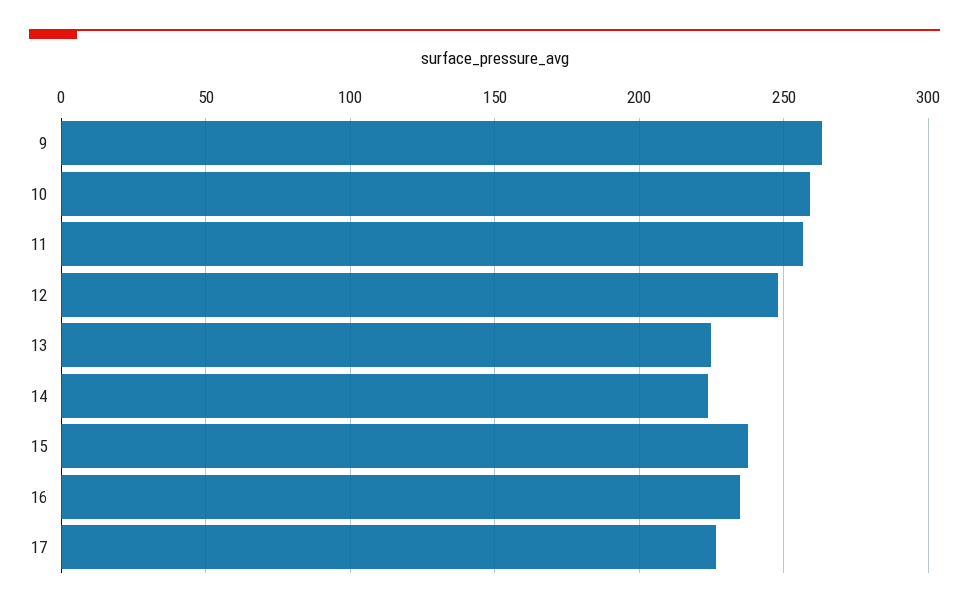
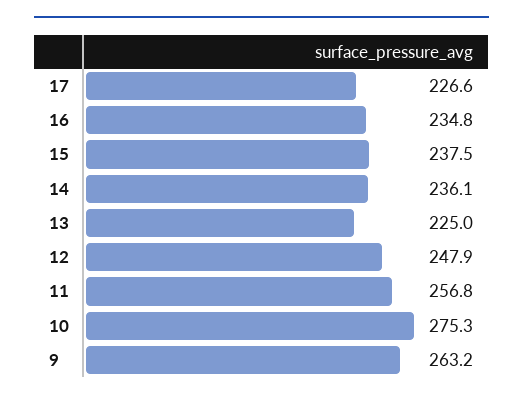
  {
    "9": 263.2,
-   "10": 260,
+   "10": 275.3,
    "11": 256.8,
    "12": 247.9,
    "13": 225,
-   "14": 225,
+   "14": 236.1,
    "15": 237.5,
    "16": 234.8,
    "17": 226.6
  }

